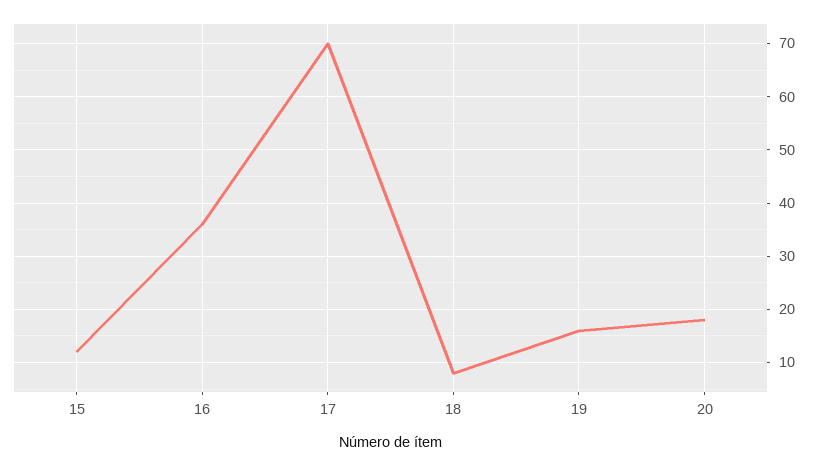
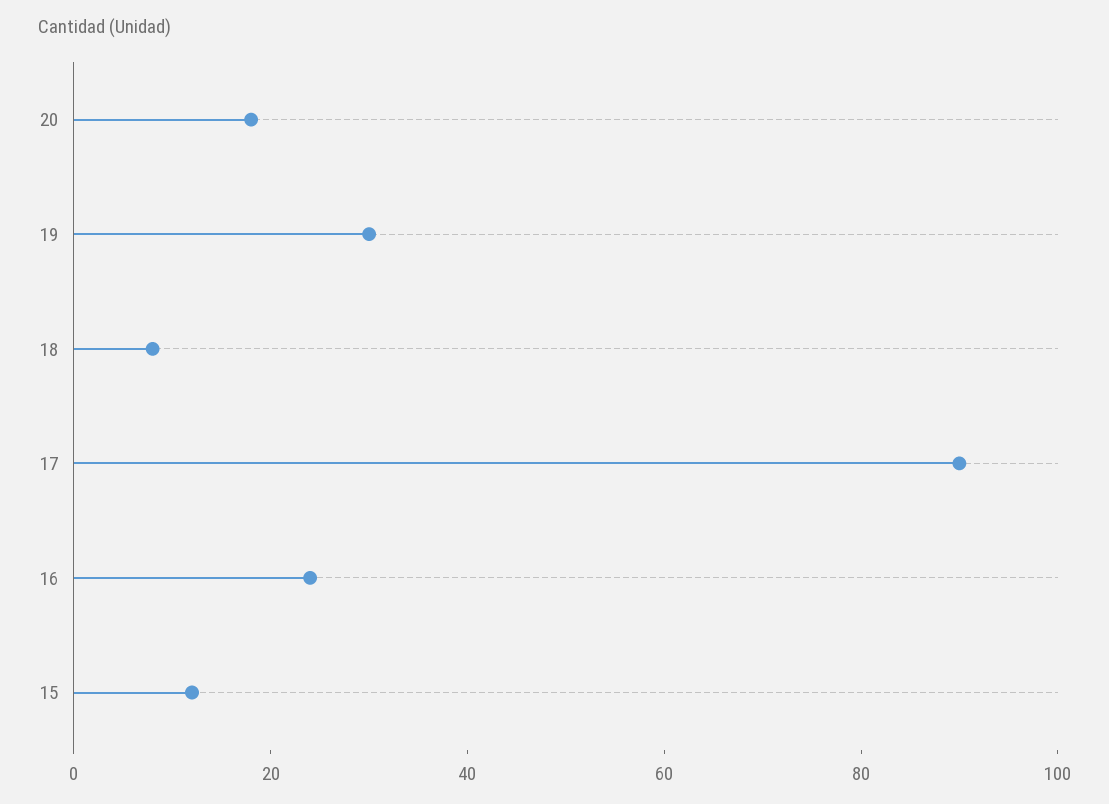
  {
    "15": 10,
-   "16": 35,
+   "16": 25,
-   "17": 70,
+   "17": 90,
    "18": 10,
-   "19": 15,
+   "19": 30,
    "20": 20
  }

